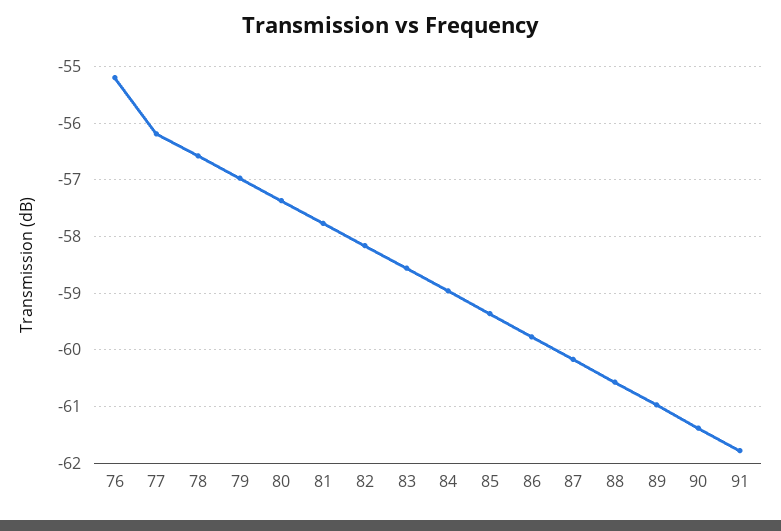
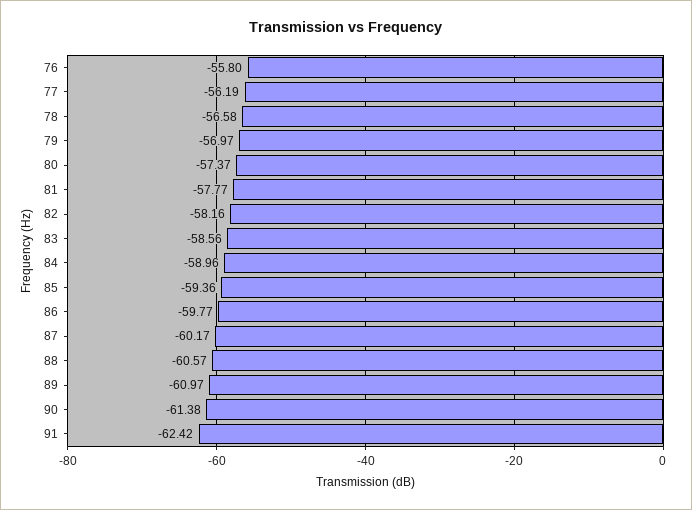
  {
-   "76": -55.2,
+   "76": -55.8,
    "77": -56.19,
    "78": -56.58,
    "79": -56.97,
    "80": -57.37,
    "81": -57.77,
    "82": -58.16,
    "83": -58.56,
    "84": -58.96,
    "85": -59.36,
    "86": -59.77,
    "87": -60.17,
    "88": -60.57,
    "89": -60.97,
    "90": -61.38,
-   "91": -61.8
+   "91": -62.42
  }

